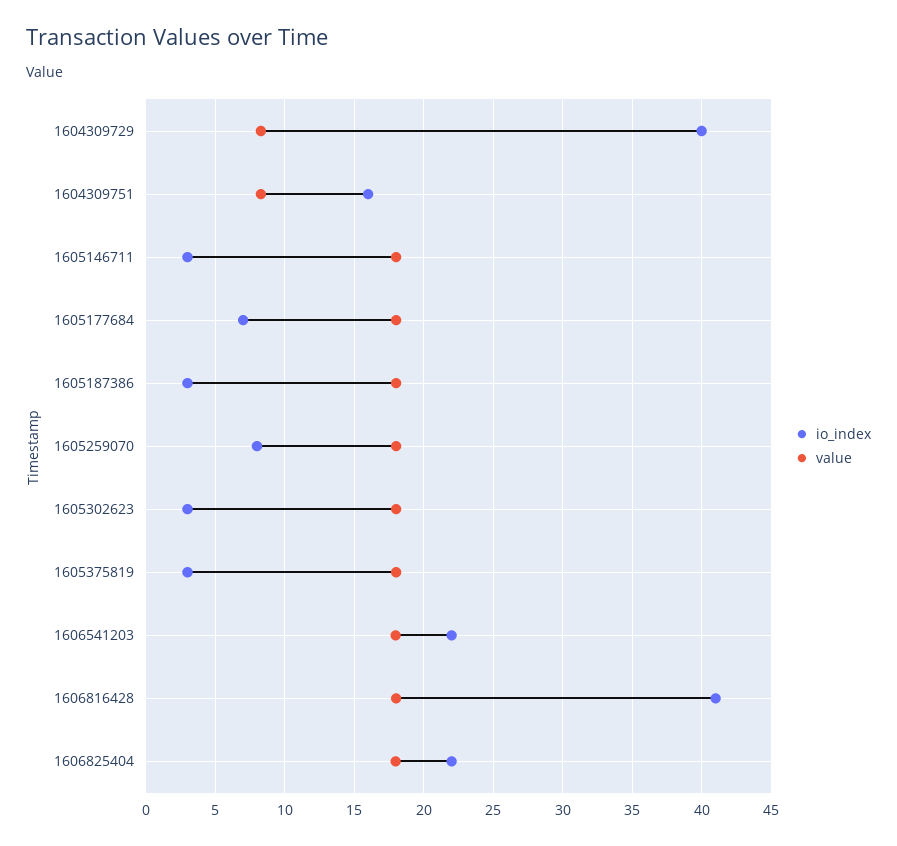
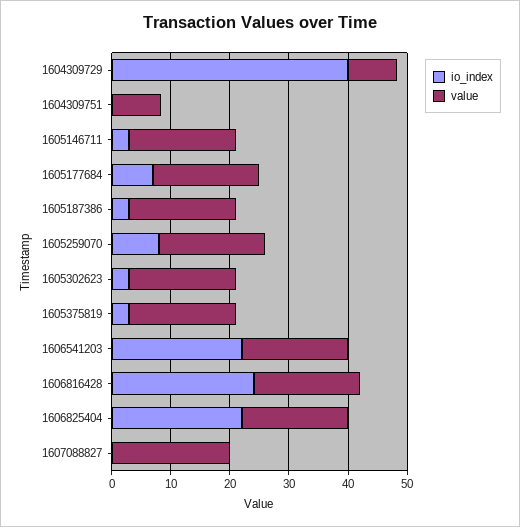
  {
    "io_index": {
      "1604309729": 40,
-     "1604309751": 16,
+     "1604309751": 0,
      "1605146711": 3,
      "1605177684": 7,
      "1605187386": 3,
      "1605259070": 8,
      "1605302623": 3,
      "1605375819": 3,
      "1606541203": 22,
-     "1606816428": 41,
+     "1606816428": 24,
-     "1606825404": 22
+     "1606825404": 22,
+     "1607088827": 0
    },
    "value": {
      "1604309729": 8.5,
      "1604309751": 8.5,
      "1605146711": 18,
      "1605177684": 18,
      "1605187386": 18,
      "1605259070": 18,
      "1605302623": 18,
      "1605375819": 18,
      "1606541203": 18,
      "1606816428": 18,
-     "1606825404": 18
+     "1606825404": 18,
+     "1607088827": 20
    }
  }

